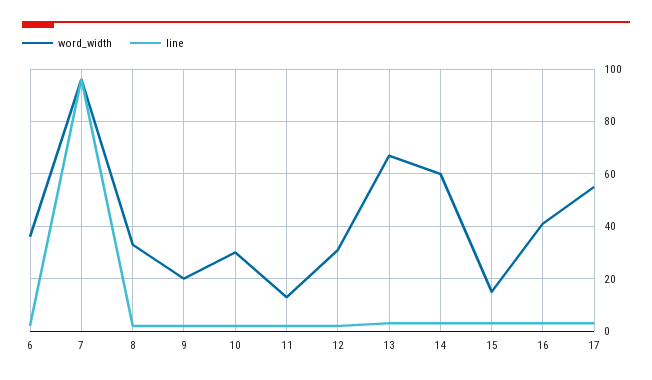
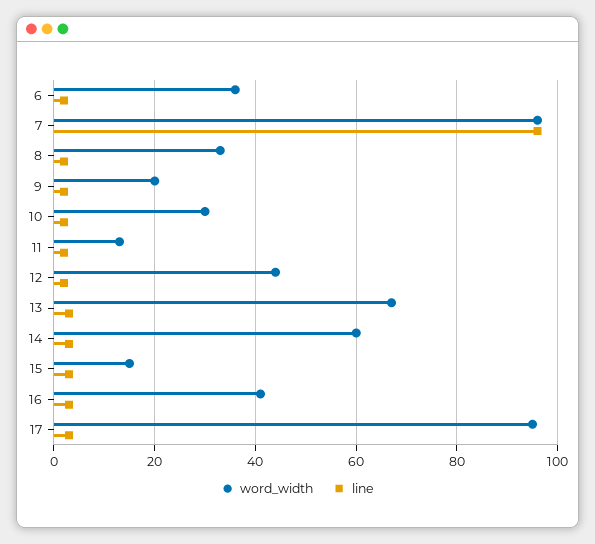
  {
    "word_width": {
      "6": 35,
      "7": 95,
      "8": 35,
      "9": 20,
      "10": 30,
      "11": 15,
-     "12": 30,
+     "12": 45,
      "13": 65,
      "14": 60,
      "15": 15,
      "16": 40,
-     "17": 55
+     "17": 95
    },
    "line": {
      "6": 0,
      "7": 95,
      "8": 0,
      "9": 0,
      "10": 0,
      "11": 0,
      "12": 0,
      "13": 5,
      "14": 5,
      "15": 5,
      "16": 5,
      "17": 5
    }
  }

